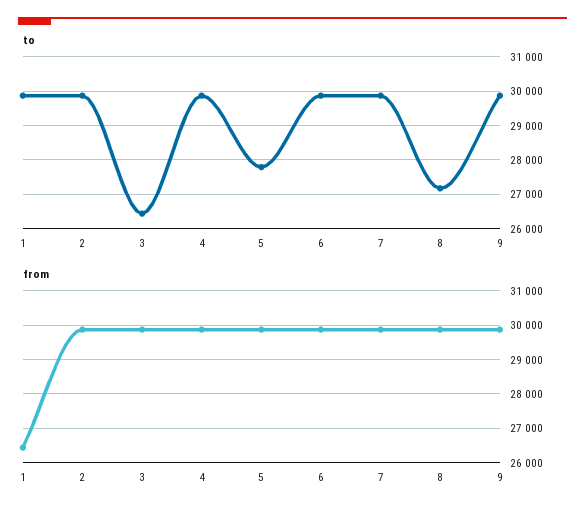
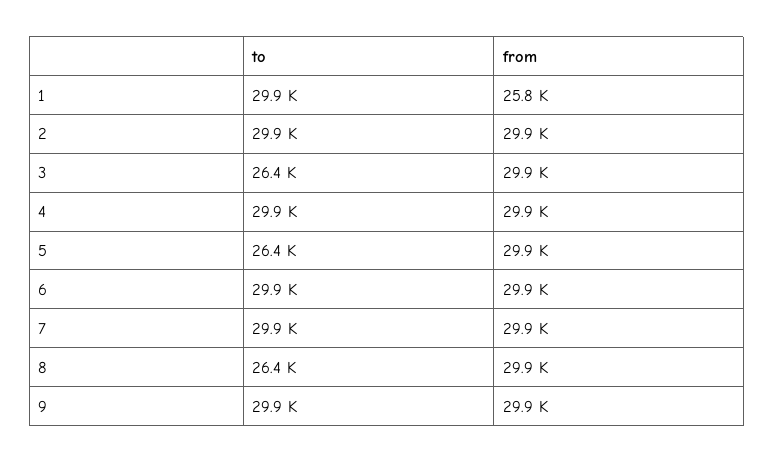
  {
    "to": {
      "1": 29900,
      "2": 29900,
      "3": 26400,
      "4": 29900,
-     "5": 27800,
+     "5": 26400,
      "6": 29900,
      "7": 29900,
-     "8": 27200,
+     "8": 26400,
      "9": 29900
    },
    "from": {
-     "1": 26400,
+     "1": 25800,
      "2": 29900,
      "3": 29900,
      "4": 29900,
      "5": 29900,
      "6": 29900,
      "7": 29900,
      "8": 29900,
      "9": 29900
    }
  }

